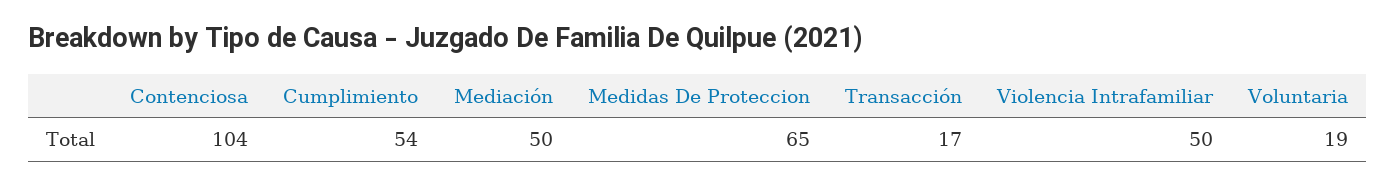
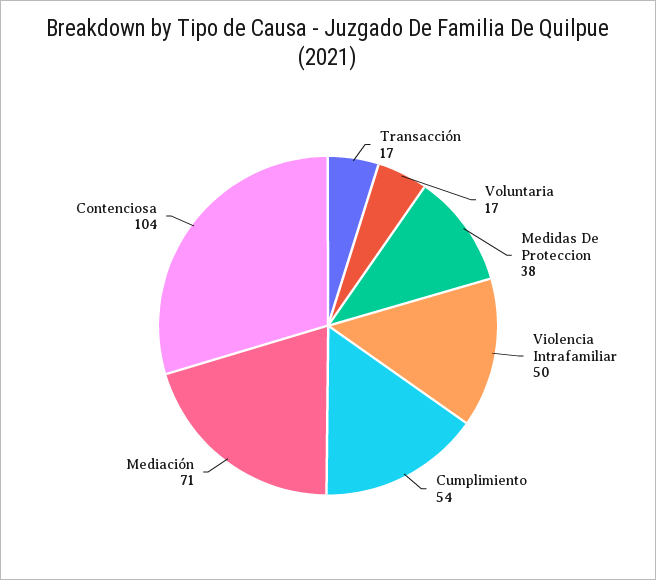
  {
    "Contenciosa": 104,
    "Cumplimiento": 54,
-   "Mediación": 50,
+   "Mediación": 71,
-   "Medidas De Proteccion": 65,
+   "Medidas De Proteccion": 38,
    "Transacción": 17,
    "Violencia Intrafamiliar": 50,
-   "Voluntaria": 19
+   "Voluntaria": 17
  }

